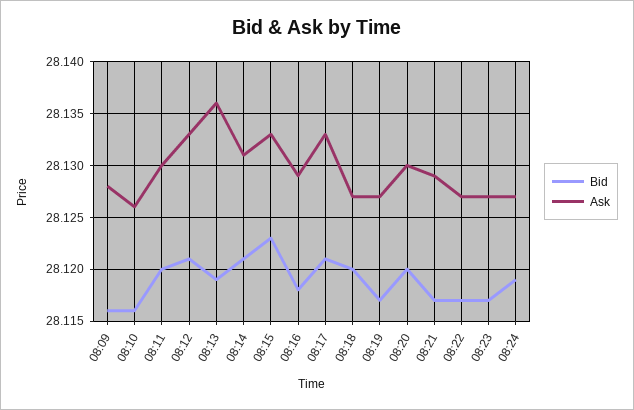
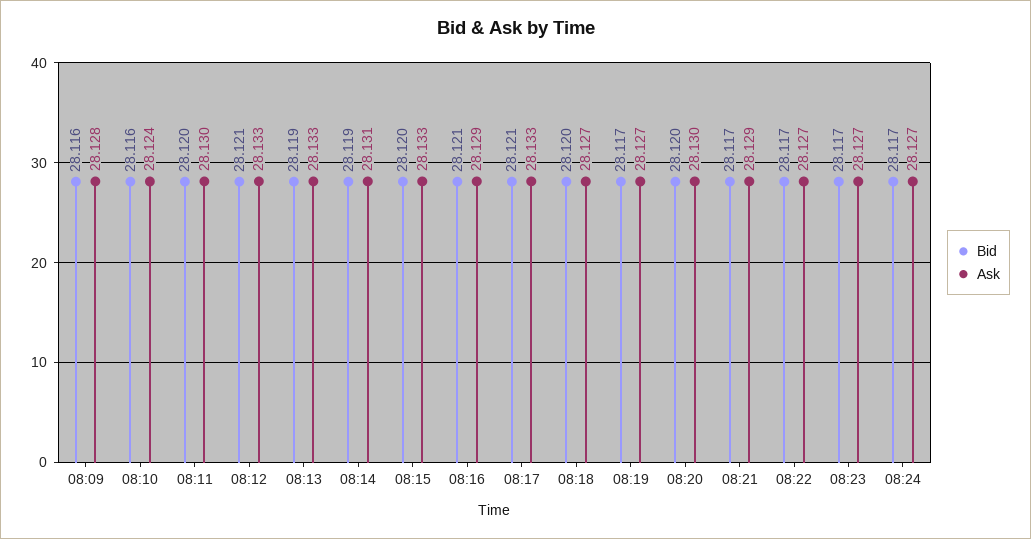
  {
    "Bid": {
      "08:09": 28.116,
      "08:10": 28.116,
      "08:11": 28.12,
      "08:12": 28.121,
      "08:13": 28.119,
-     "08:14": 28.121,
+     "08:14": 28.119,
-     "08:15": 28.123,
+     "08:15": 28.12,
-     "08:16": 28.118,
+     "08:16": 28.121,
      "08:17": 28.121,
      "08:18": 28.12,
      "08:19": 28.117,
      "08:20": 28.12,
      "08:21": 28.117,
      "08:22": 28.117,
      "08:23": 28.117,
-     "08:24": 28.119
+     "08:24": 28.117
    },
    "Ask": {
      "08:09": 28.128,
-     "08:10": 28.126,
+     "08:10": 28.124,
      "08:11": 28.13,
      "08:12": 28.133,
-     "08:13": 28.136,
+     "08:13": 28.133,
      "08:14": 28.131,
      "08:15": 28.133,
      "08:16": 28.129,
      "08:17": 28.133,
      "08:18": 28.127,
      "08:19": 28.127,
      "08:20": 28.13,
      "08:21": 28.129,
      "08:22": 28.127,
      "08:23": 28.127,
      "08:24": 28.127
    }
  }

